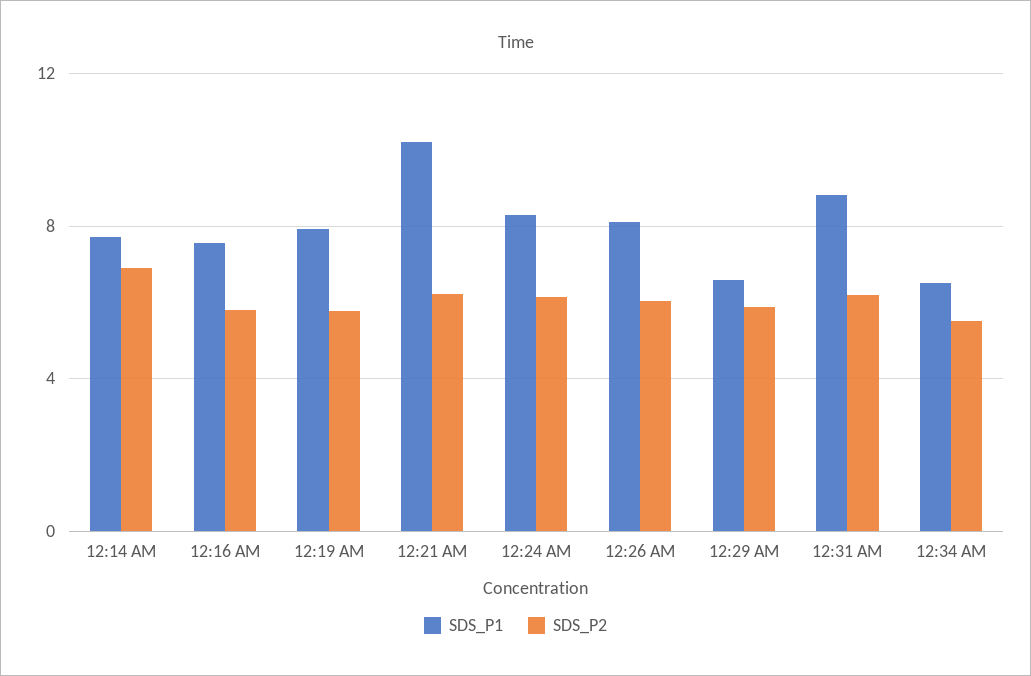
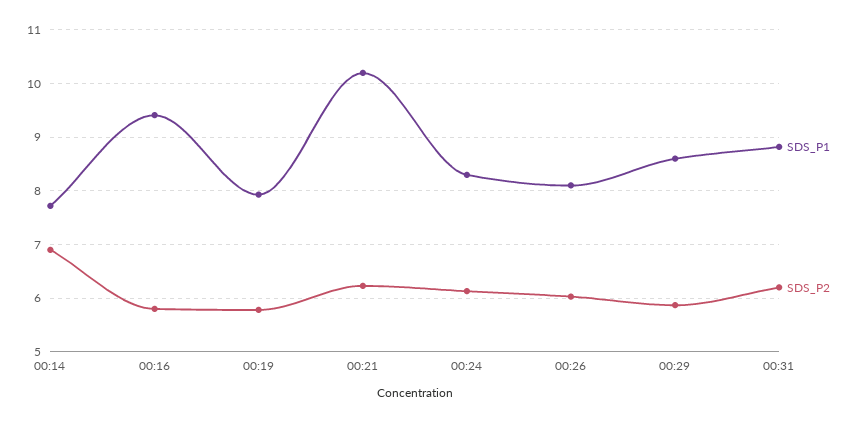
  {
    "SDS_P1": {
      "12:14 AM": 7.8,
-     "12:16 AM": 7.5,
+     "12:16 AM": 9.4,
      "12:19 AM": 8,
      "12:21 AM": 10.2,
      "12:24 AM": 8.4,
      "12:26 AM": 8.2,
-     "12:29 AM": 6.5,
+     "12:29 AM": 8.6,
-     "12:31 AM": 8.8,
+     "12:31 AM": 8.8
-     "12:34 AM": 6.5
    },
    "SDS_P2": {
      "12:14 AM": 7,
      "12:16 AM": 5.8,
      "12:19 AM": 5.8,
      "12:21 AM": 6.2,
      "12:24 AM": 6.2,
      "12:26 AM": 6,
      "12:29 AM": 5.8,
-     "12:31 AM": 6.2,
+     "12:31 AM": 6.2
-     "12:34 AM": 5.5
    }
  }

